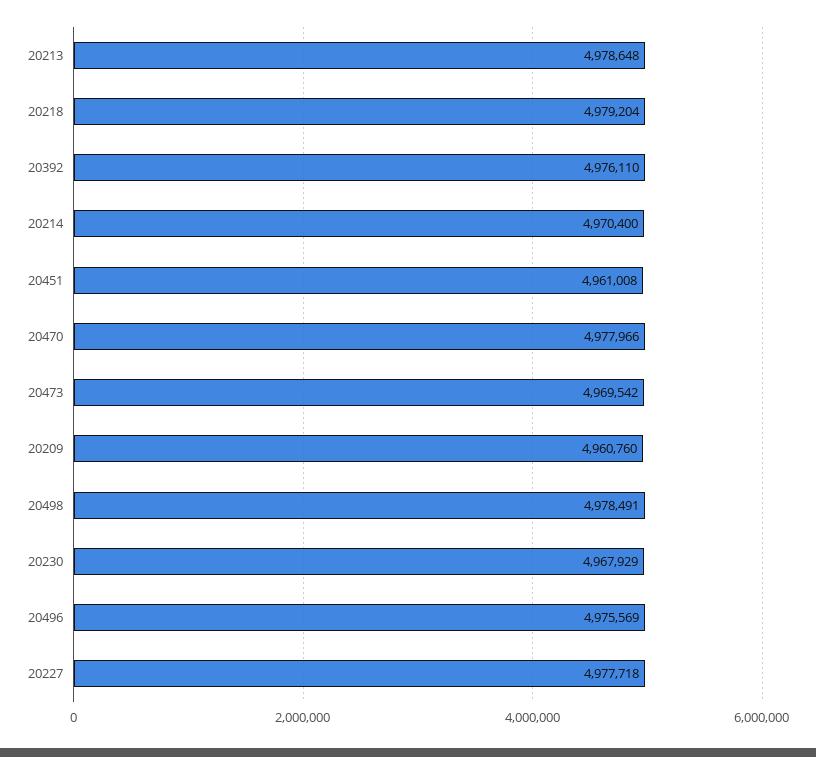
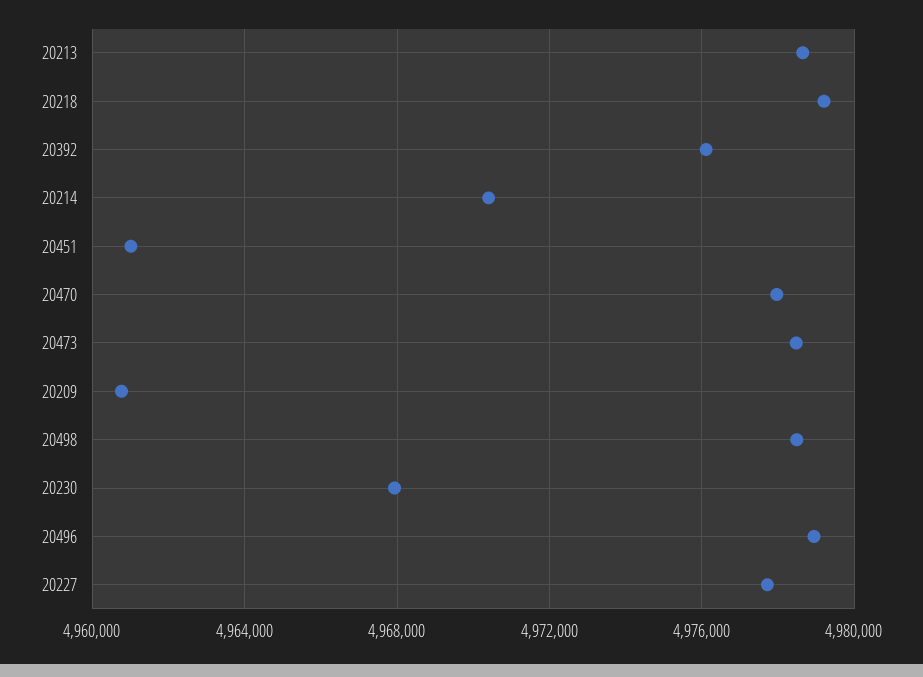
  {
    "20213": 4978648,
    "20218": 4979204,
    "20392": 4976110,
    "20214": 4970400,
    "20451": 4961008,
    "20470": 4977966,
-   "20473": 4969542,
+   "20473": 4978500,
    "20209": 4960760,
    "20498": 4978491,
    "20230": 4967929,
-   "20496": 4975569,
+   "20496": 4979000,
    "20227": 4977718
  }

